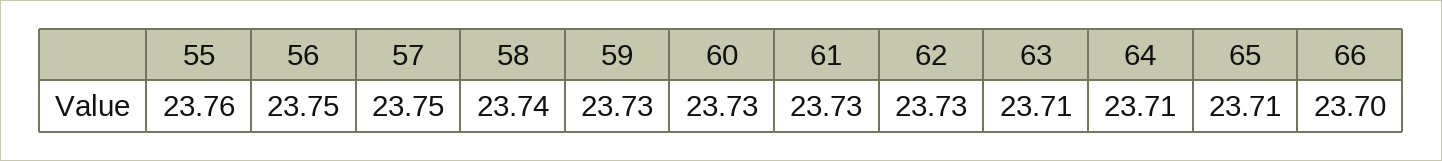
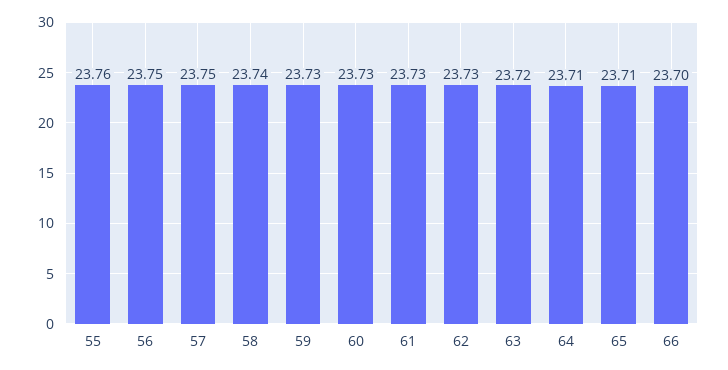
  {
    "55": 23.76,
    "56": 23.75,
    "57": 23.75,
    "58": 23.74,
    "59": 23.73,
    "60": 23.73,
    "61": 23.73,
    "62": 23.73,
-   "63": 23.71,
+   "63": 23.72,
    "64": 23.71,
    "65": 23.71,
    "66": 23.7
  }

